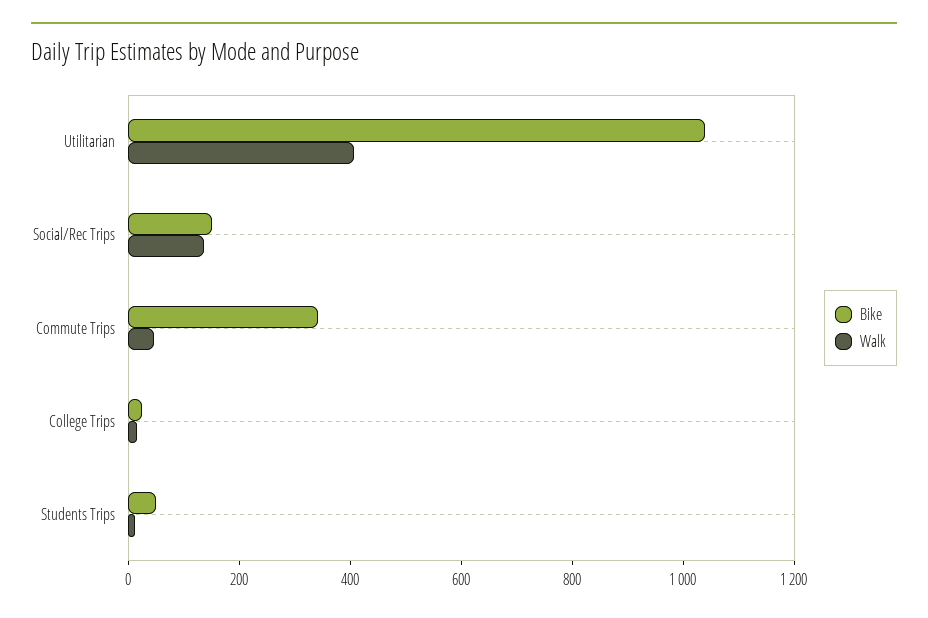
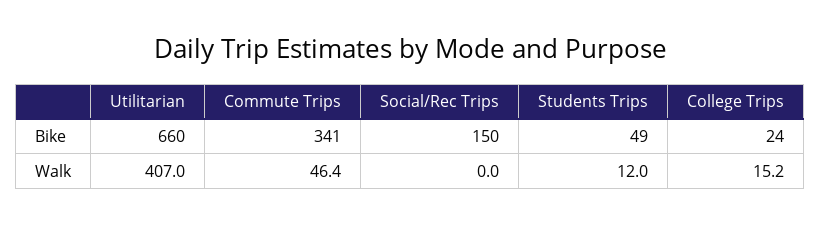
  {
    "Bike": {
-     "Utilitarian": 1050,
+     "Utilitarian": 660,
      "Social/Rec Trips": 150,
      "Commute Trips": 341,
      "College Trips": 24,
      "Students Trips": 49
    },
    "Walk": {
      "Utilitarian": 407,
-     "Social/Rec Trips": 150,
+     "Social/Rec Trips": 0,
      "Commute Trips": 46.4,
      "College Trips": 15.2,
      "Students Trips": 12
    }
  }

